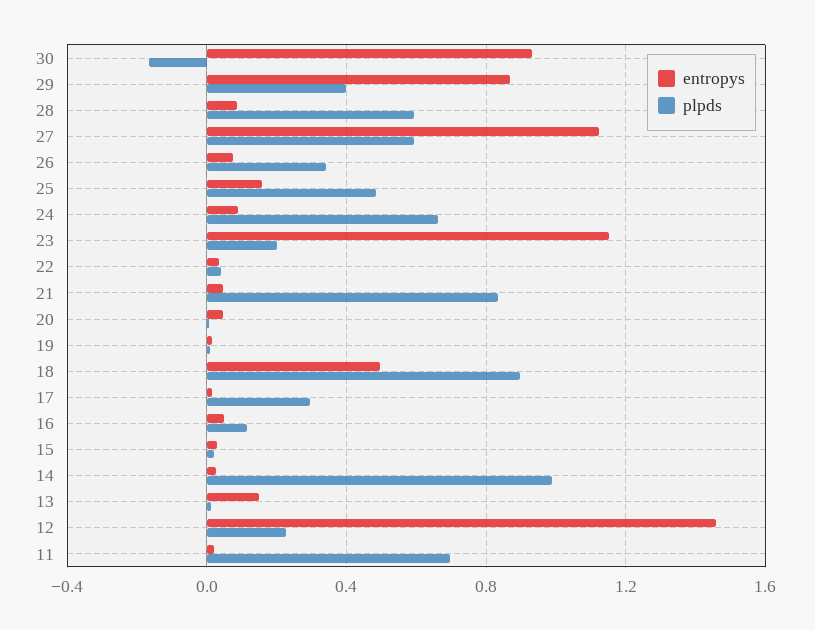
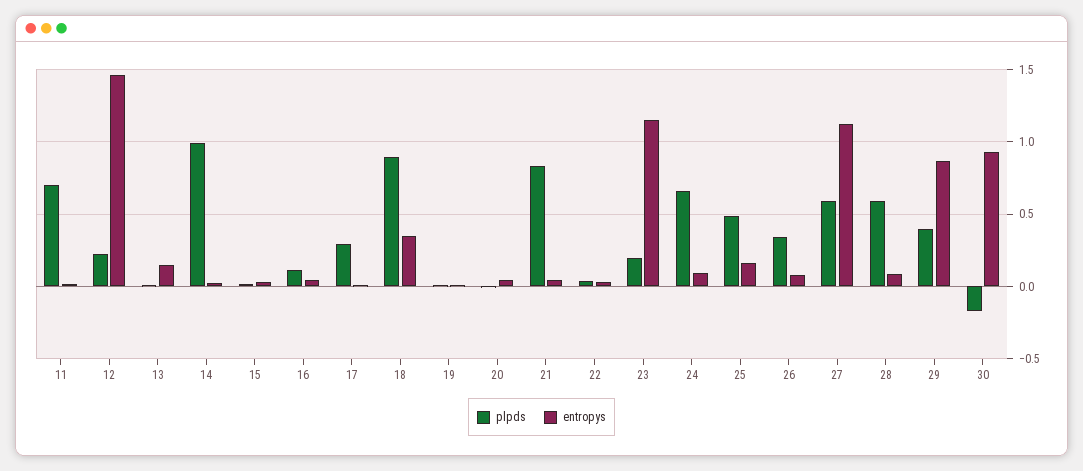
  {
    "entropys": {
      "30": 0.95,
      "29": 0.85,
      "28": 0.1,
      "27": 1.1,
      "26": 0.1,
      "25": 0.15,
      "24": 0.1,
      "23": 1.15,
      "22": 0.05,
      "21": 0.05,
      "20": 0.05,
      "19": 0,
-     "18": 0.5,
+     "18": 0.35,
      "17": 0,
      "16": 0.05,
      "15": 0.05,
      "14": 0.05,
      "13": 0.15,
      "12": 1.45,
      "11": 0
    },
    "plpds": {
      "30": -0.15,
      "29": 0.4,
      "28": 0.6,
      "27": 0.6,
      "26": 0.35,
      "25": 0.5,
      "24": 0.65,
      "23": 0.2,
      "22": 0.05,
      "21": 0.85,
      "20": 0,
      "19": 0,
      "18": 0.9,
      "17": 0.3,
      "16": 0.1,
      "15": 0,
      "14": 1,
      "13": 0,
      "12": 0.25,
      "11": 0.7
    }
  }

